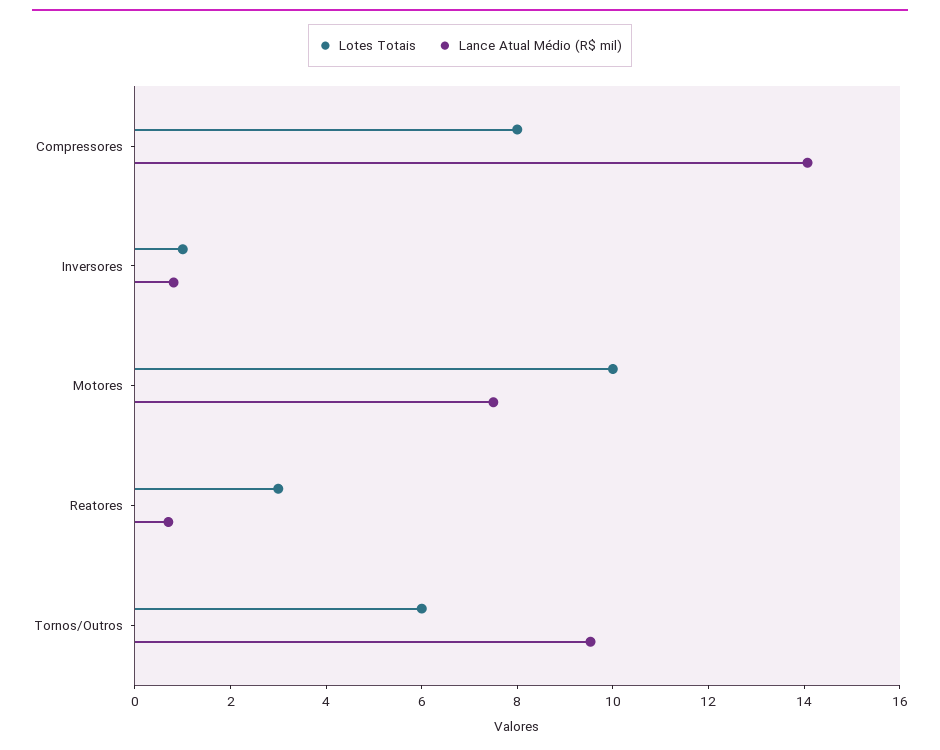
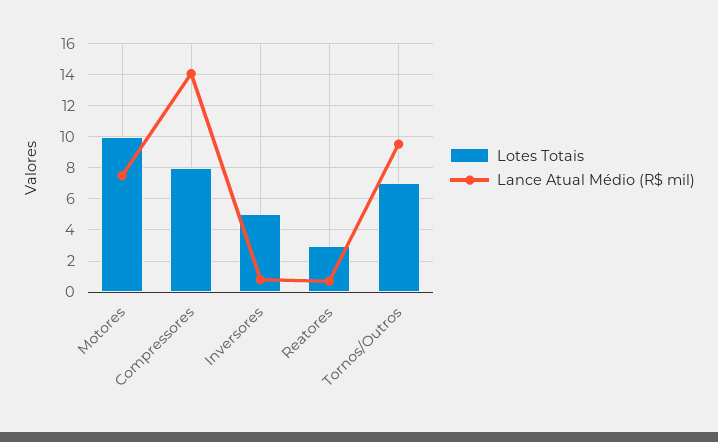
  {
    "Lotes Totais": {
      "Compressores": 8,
-     "Inversores": 1,
+     "Inversores": 5,
      "Motores": 10,
      "Reatores": 3,
-     "Tornos/Outros": 6
+     "Tornos/Outros": 7
    },
    "Lance Atual Médio (R$ mil)": {
      "Compressores": 14,
      "Inversores": 1,
      "Motores": 7.5,
      "Reatores": 0.5,
      "Tornos/Outros": 9.5
    }
  }

